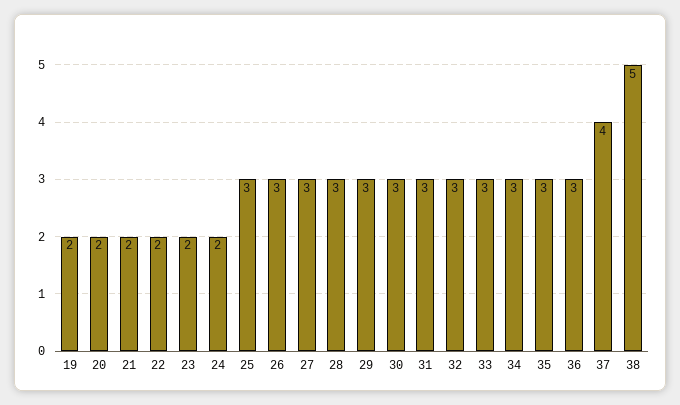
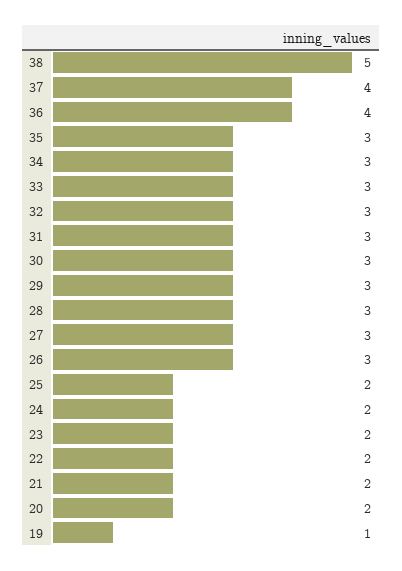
  {
-   "19": 2,
+   "19": 1,
    "20": 2,
    "21": 2,
    "22": 2,
    "23": 2,
    "24": 2,
-   "25": 3,
+   "25": 2,
    "26": 3,
    "27": 3,
    "28": 3,
    "29": 3,
    "30": 3,
    "31": 3,
    "32": 3,
    "33": 3,
    "34": 3,
    "35": 3,
-   "36": 3,
+   "36": 4,
    "37": 4,
    "38": 5
  }

